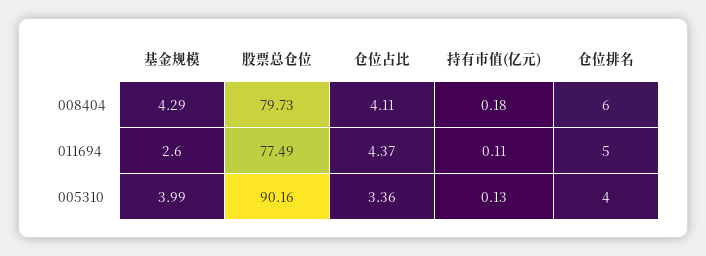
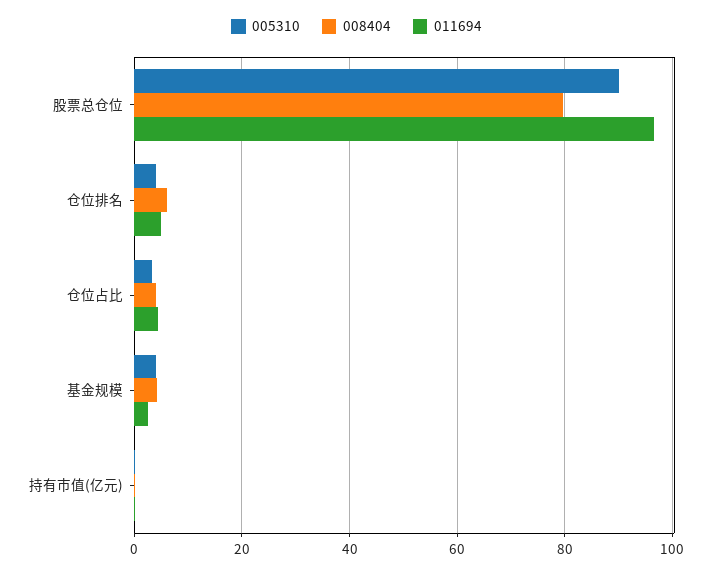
  {
    "008404": {
      "基金规模": 4.29,
      "股票总仓位": 79.73,
      "仓位占比": 4.11,
      "持有市值(亿元)": 0.18,
      "仓位排名": 6
    },
    "011694": {
      "基金规模": 2.6,
-     "股票总仓位": 77.49,
+     "股票总仓位": 96,
      "仓位占比": 4.37,
      "持有市值(亿元)": 0.11,
      "仓位排名": 5
    },
    "005310": {
      "基金规模": 3.99,
      "股票总仓位": 90.16,
      "仓位占比": 3.36,
      "持有市值(亿元)": 0.13,
      "仓位排名": 4
    }
  }

